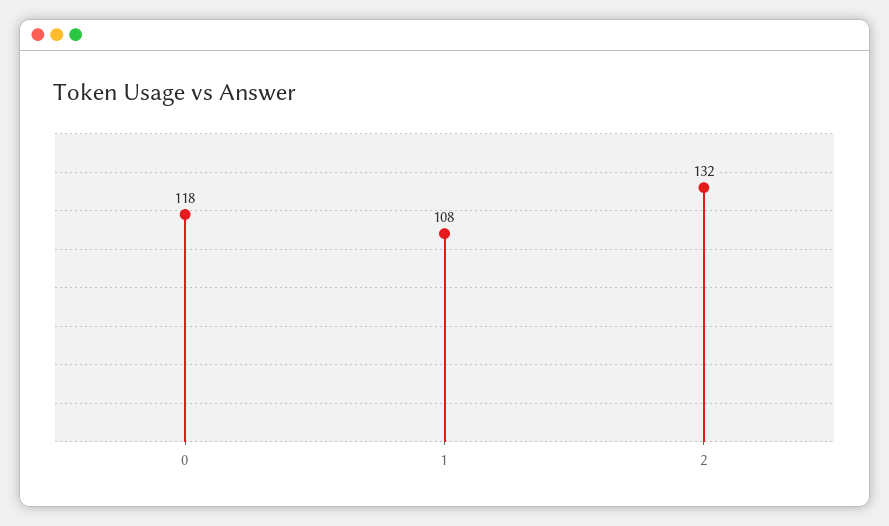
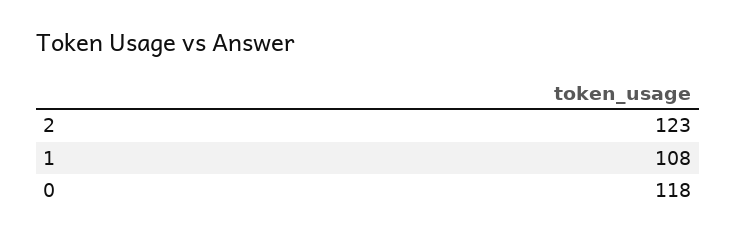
  {
    "0": 118,
    "1": 108,
-   "2": 132
+   "2": 123
  }

